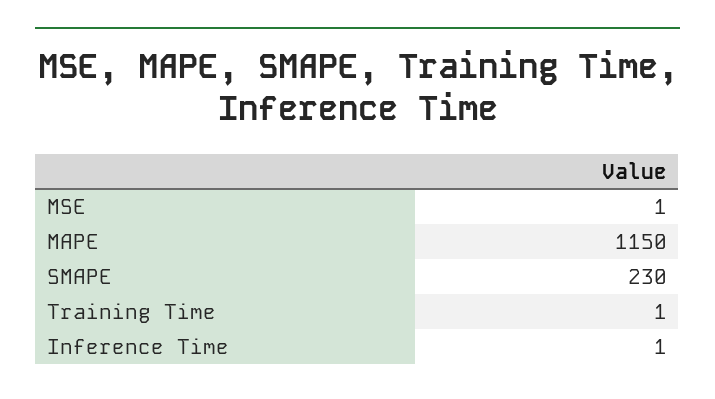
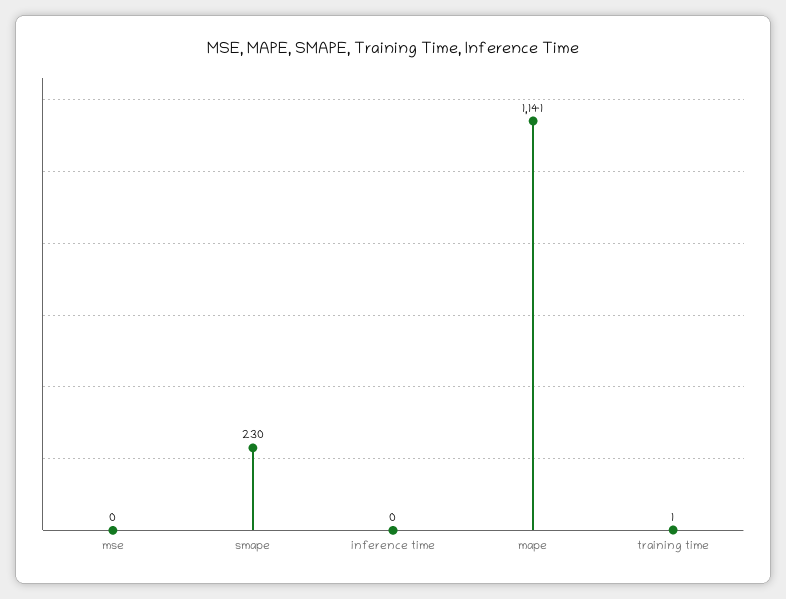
  {
-   "MSE": 1,
+   "MSE": 0,
-   "MAPE": 1150,
+   "MAPE": 1141,
    "SMAPE": 230,
    "Training Time": 1,
-   "Inference Time": 1
+   "Inference Time": 0
  }

